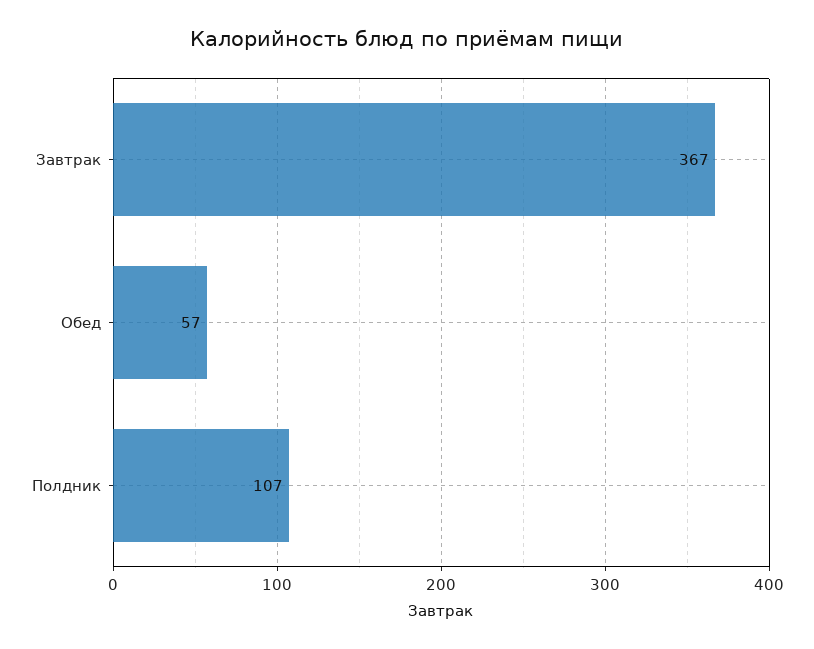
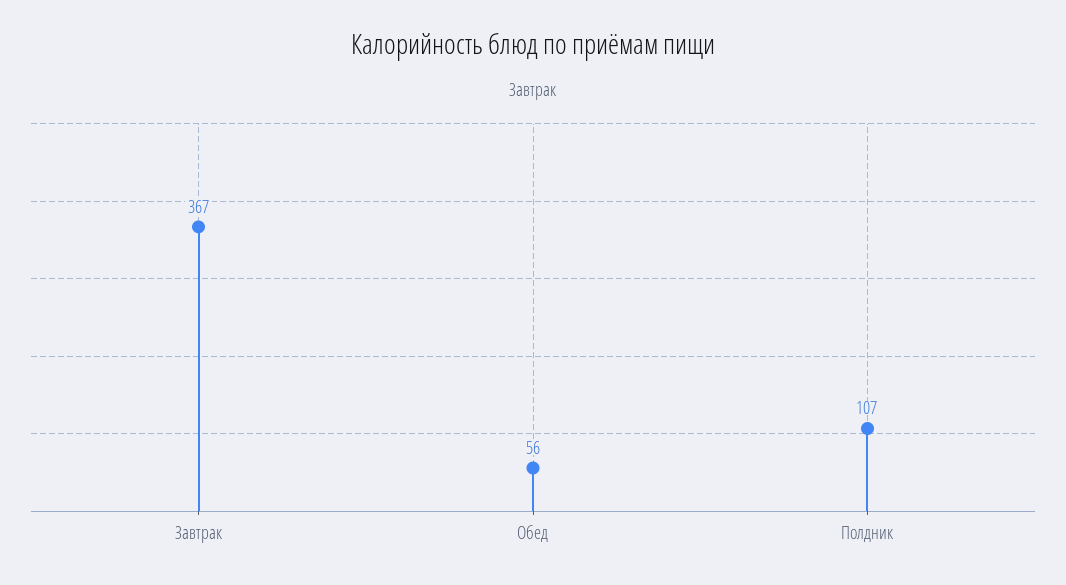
  {
    "Завтрак": 367,
-   "Обед": 57,
+   "Обед": 56,
    "Полдник": 107
  }

